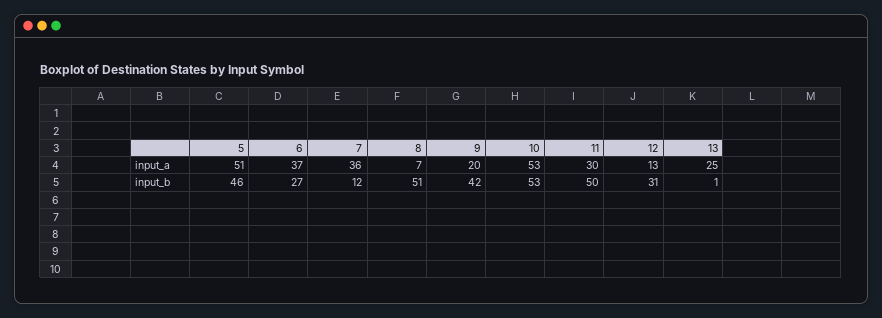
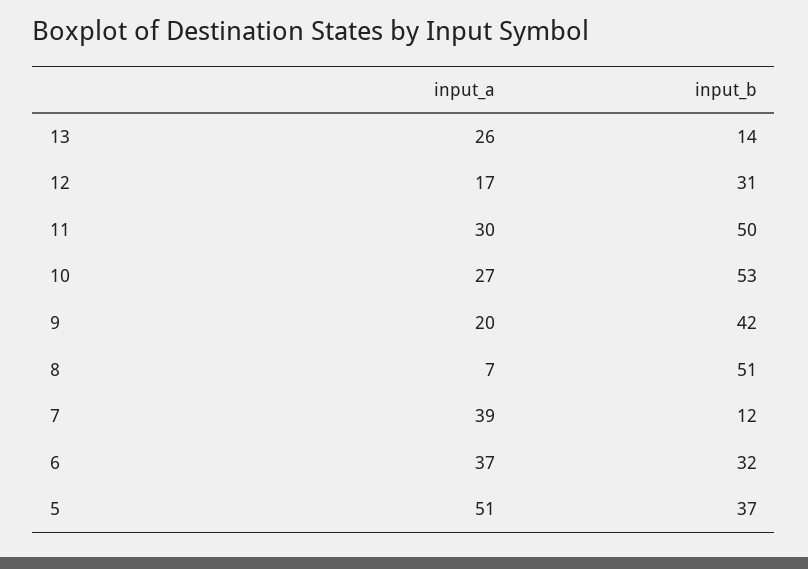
  {
    "5": {
      "input_a": 51,
-     "input_b": 46
+     "input_b": 37
    },
    "6": {
      "input_a": 37,
-     "input_b": 27
+     "input_b": 32
    },
    "7": {
-     "input_a": 36,
+     "input_a": 39,
      "input_b": 12
    },
    "8": {
      "input_a": 7,
      "input_b": 51
    },
    "9": {
      "input_a": 20,
      "input_b": 42
    },
    "10": {
-     "input_a": 53,
+     "input_a": 27,
      "input_b": 53
    },
    "11": {
      "input_a": 30,
      "input_b": 50
    },
    "12": {
-     "input_a": 13,
+     "input_a": 17,
      "input_b": 31
    },
    "13": {
-     "input_a": 25,
+     "input_a": 26,
-     "input_b": 1
+     "input_b": 14
    }
  }

